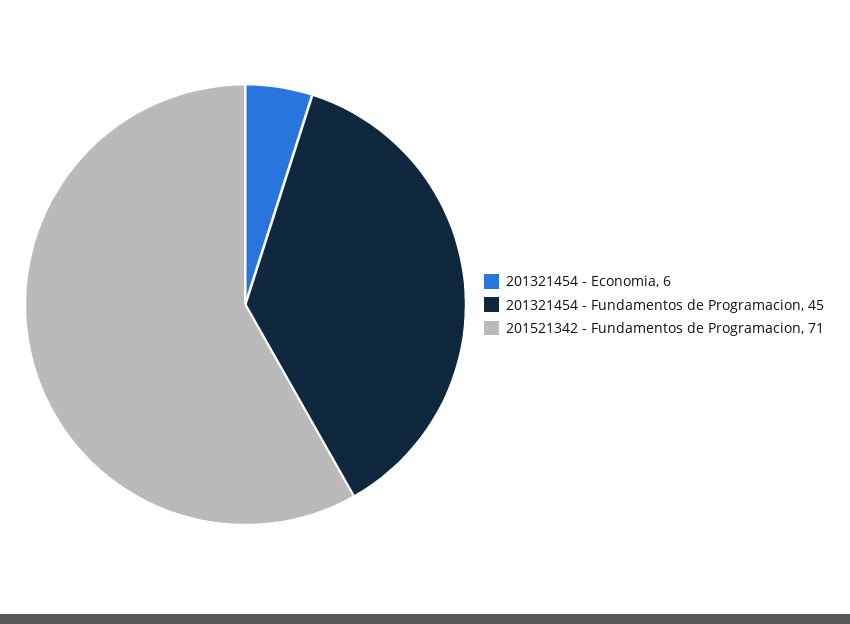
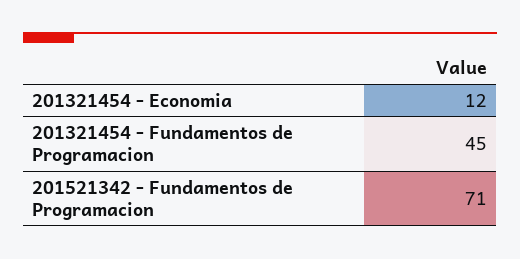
  {
-   "201321454 - Economia": 6,
+   "201321454 - Economia": 12,
    "201321454 - Fundamentos de Programacion": 45,
    "201521342 - Fundamentos de Programacion": 71
  }

